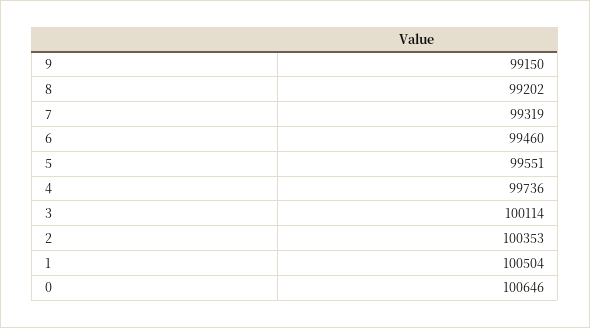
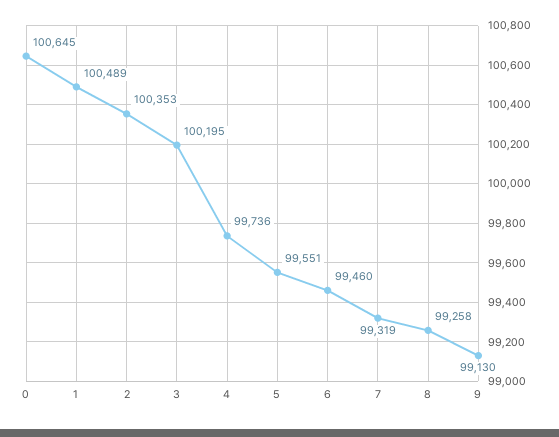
  {
-   "9": 99150,
+   "9": 99130,
-   "8": 99202,
+   "8": 99258,
    "7": 99319,
    "6": 99460,
    "5": 99551,
    "4": 99736,
-   "3": 100114,
+   "3": 100195,
    "2": 100353,
-   "1": 100504,
+   "1": 100489,
-   "0": 100646
+   "0": 100645
  }

